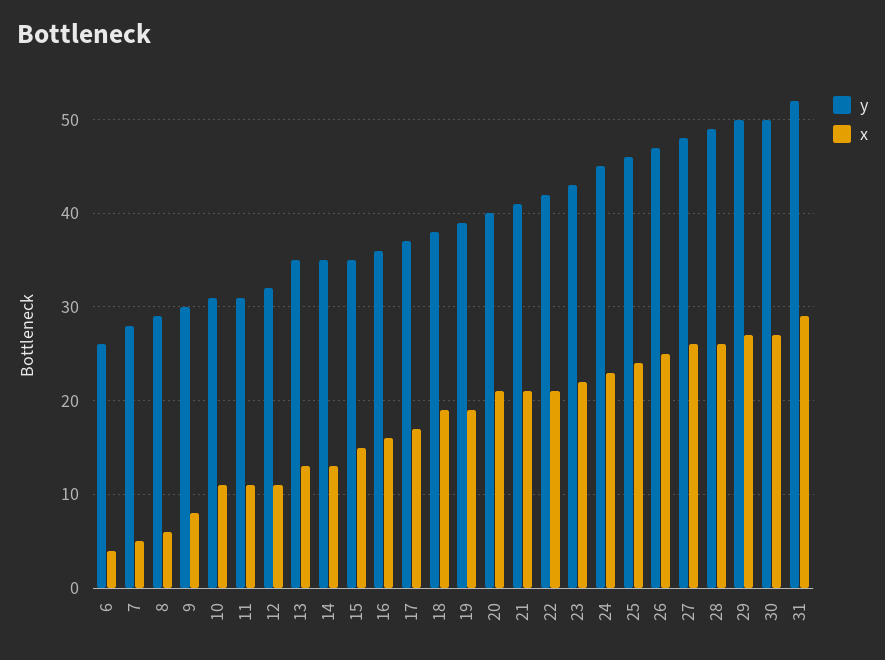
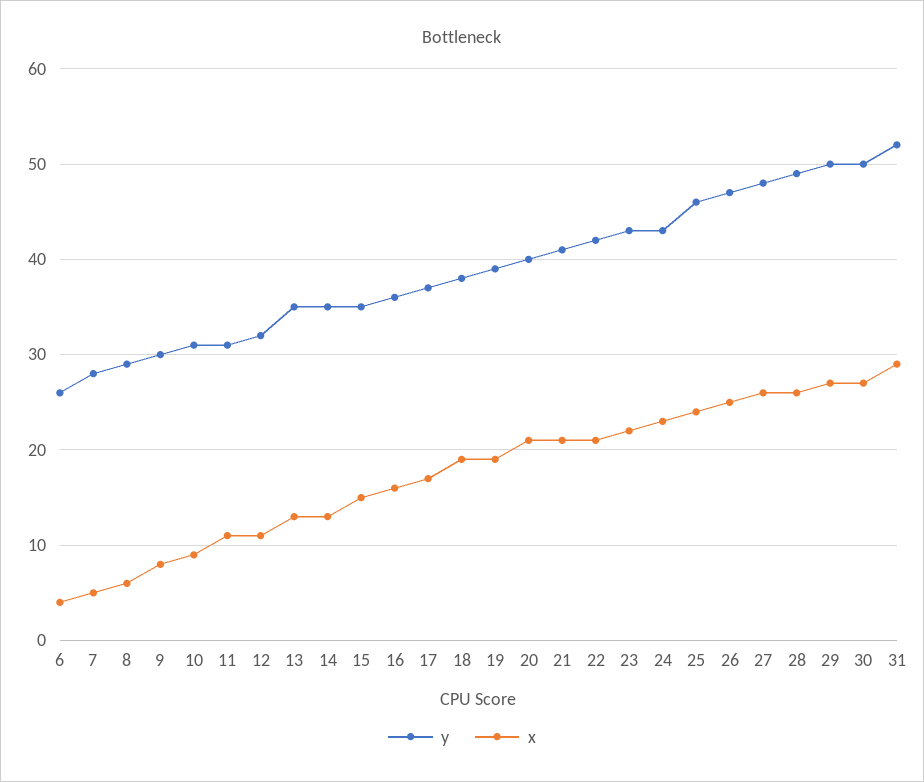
  {
    "y": {
      "6": 26,
      "7": 28,
      "8": 29,
      "9": 30,
      "10": 31,
      "11": 31,
      "12": 32,
      "13": 35,
      "14": 35,
      "15": 35,
      "16": 36,
      "17": 37,
      "18": 38,
      "19": 39,
      "20": 40,
      "21": 41,
      "22": 42,
      "23": 43,
-     "24": 45,
+     "24": 43,
      "25": 46,
      "26": 47,
      "27": 48,
      "28": 49,
      "29": 50,
      "30": 50,
      "31": 52
    },
    "x": {
      "6": 4,
      "7": 5,
      "8": 6,
      "9": 8,
-     "10": 11,
+     "10": 9,
      "11": 11,
      "12": 11,
      "13": 13,
      "14": 13,
      "15": 15,
      "16": 16,
      "17": 17,
      "18": 19,
      "19": 19,
      "20": 21,
      "21": 21,
      "22": 21,
      "23": 22,
      "24": 23,
      "25": 24,
      "26": 25,
      "27": 26,
      "28": 26,
      "29": 27,
      "30": 27,
      "31": 29
    }
  }

